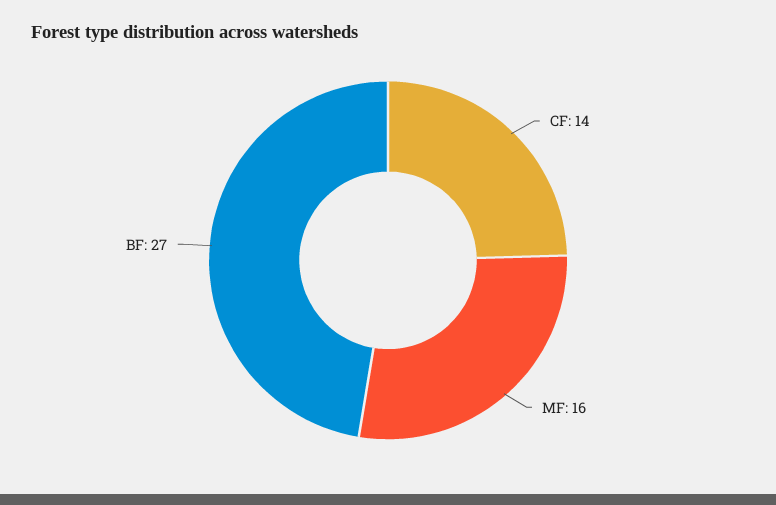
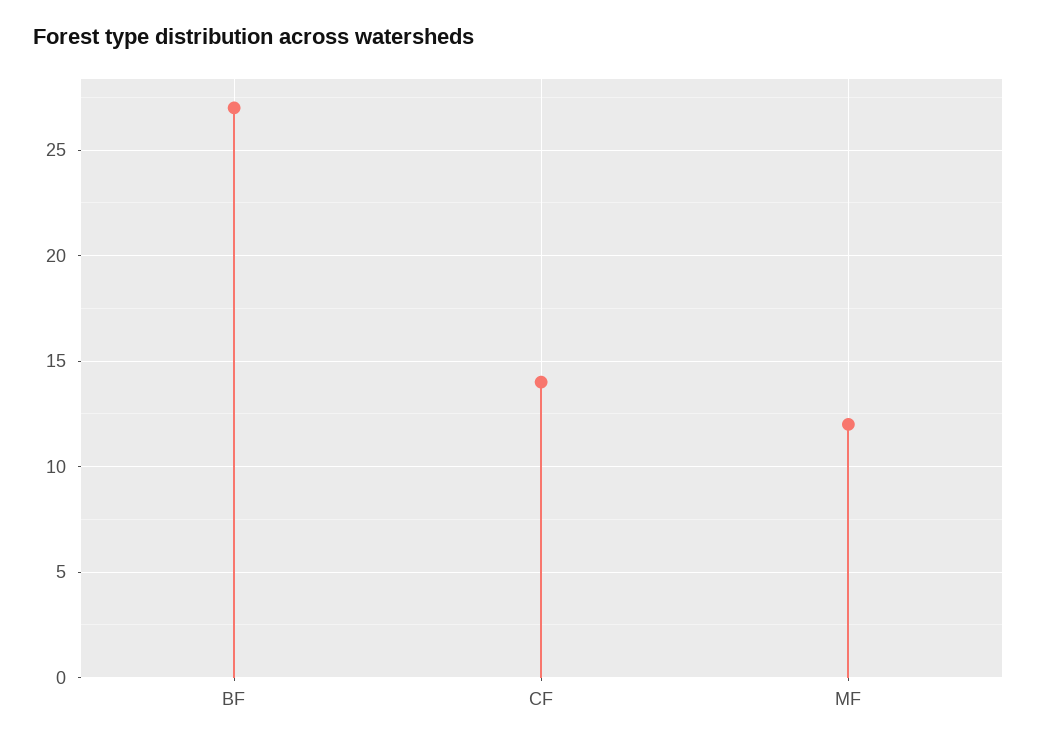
  {
    "CF": 14,
-   "MF": 16,
+   "MF": 12,
    "BF": 27
  }

